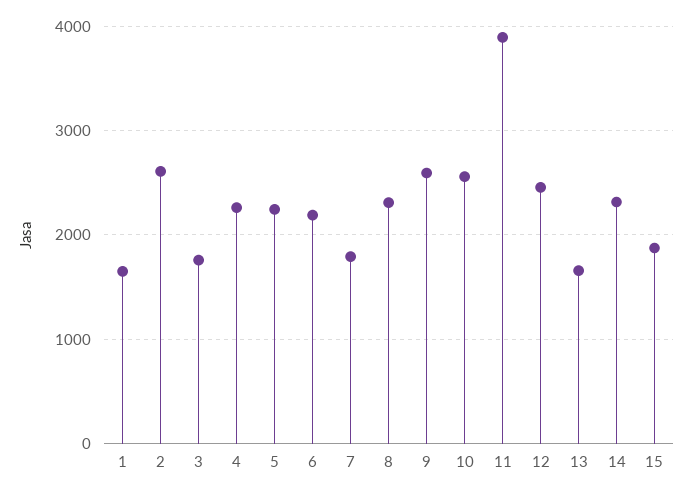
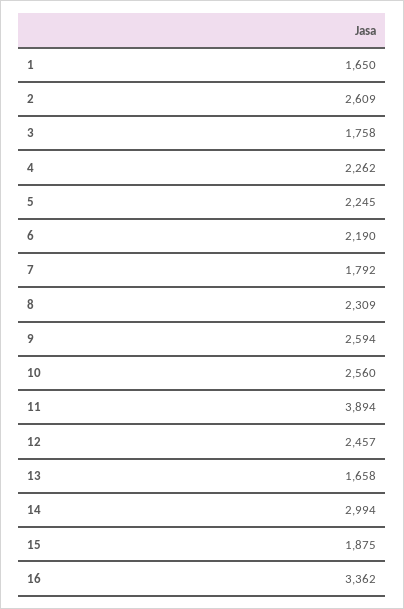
  {
    "1": 1650,
    "2": 2609,
    "3": 1758,
    "4": 2262,
    "5": 2245,
    "6": 2190,
    "7": 1792,
    "8": 2309,
    "9": 2594,
    "10": 2560,
    "11": 3894,
    "12": 2457,
    "13": 1658,
-   "14": 2300,
+   "14": 2994,
-   "15": 1875
+   "15": 1875,
+   "16": 3362
  }

